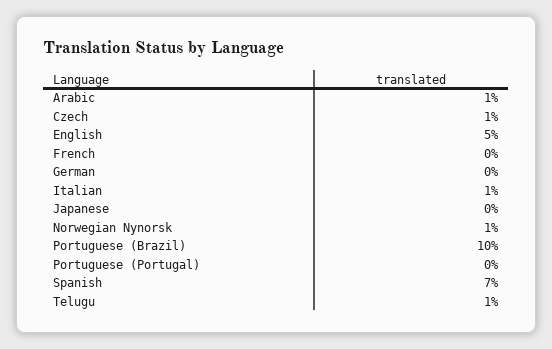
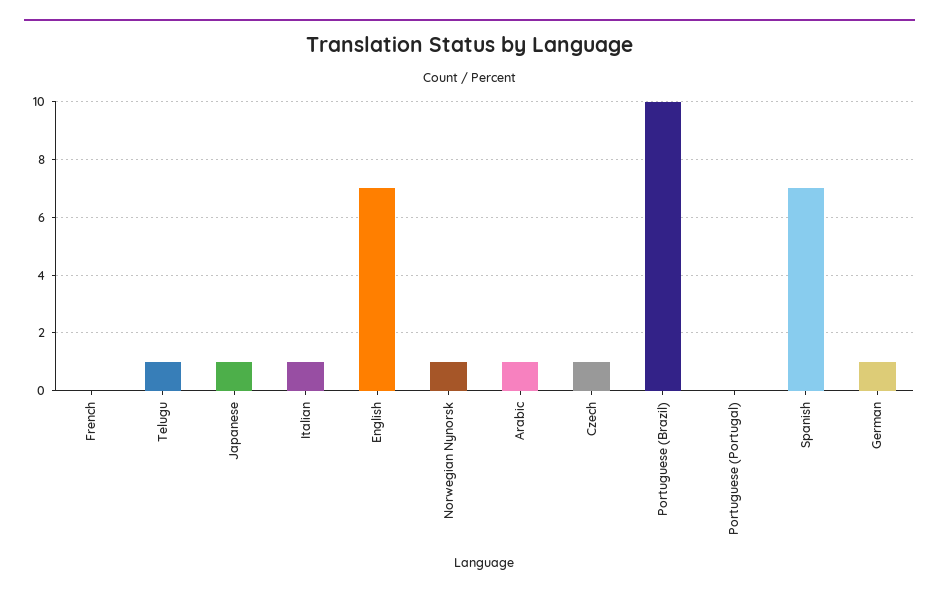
  {
    "Arabic": 1,
    "Czech": 1,
-   "English": 5,
+   "English": 7,
    "French": 0,
-   "German": 0,
+   "German": 1,
    "Italian": 1,
-   "Japanese": 0,
+   "Japanese": 1,
    "Norwegian Nynorsk": 1,
    "Portuguese (Brazil)": 10,
    "Portuguese (Portugal)": 0,
    "Spanish": 7,
    "Telugu": 1
  }

